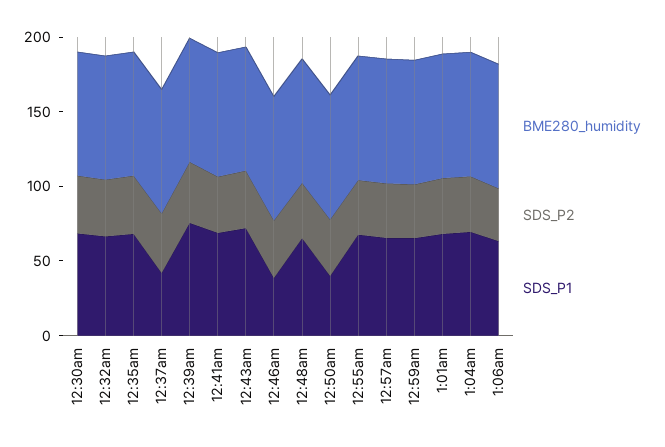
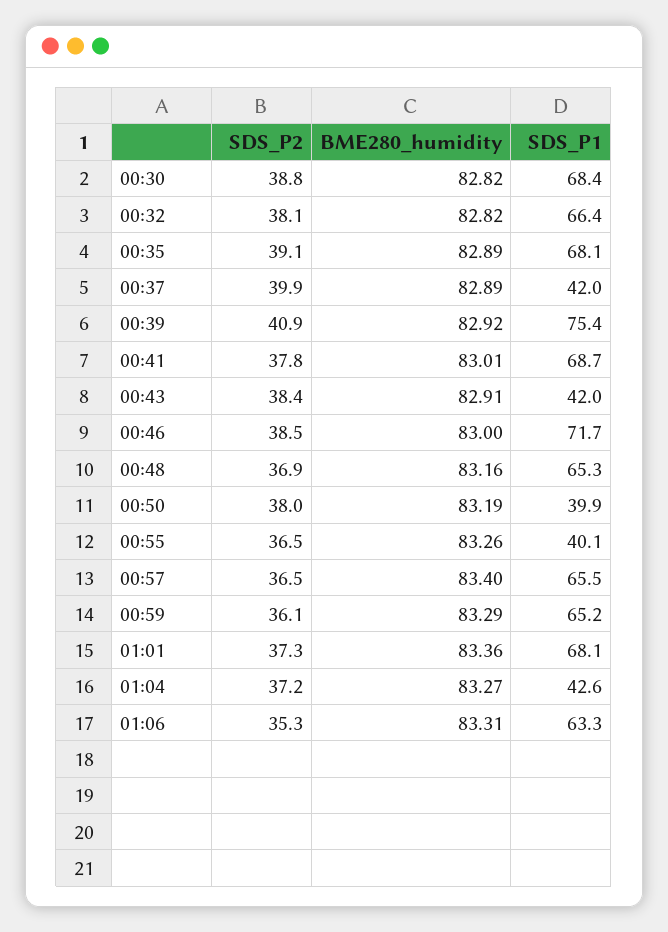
  {
    "BME280_humidity": {
      "12:30am": 82.82,
      "12:32am": 82.82,
      "12:35am": 82.89,
      "12:37am": 82.89,
      "12:39am": 82.92,
      "12:41am": 83.01,
      "12:43am": 82.91,
      "12:46am": 83,
      "12:48am": 83.16,
      "12:50am": 83.19,
      "12:55am": 83.26,
      "12:57am": 83.4,
      "12:59am": 83.29,
      "1:01am": 83.36,
      "1:04am": 83.27,
      "1:06am": 83.31
    },
    "SDS_P2": {
      "12:30am": 38.8,
      "12:32am": 38.1,
      "12:35am": 39.1,
      "12:37am": 39.9,
      "12:39am": 40.9,
      "12:41am": 37.8,
      "12:43am": 38.4,
      "12:46am": 38.5,
      "12:48am": 36.9,
      "12:50am": 38,
      "12:55am": 36.5,
      "12:57am": 36.5,
      "12:59am": 36.1,
      "1:01am": 37.3,
      "1:04am": 37.2,
      "1:06am": 35.3
    },
    "SDS_P1": {
      "12:30am": 68.4,
      "12:32am": 66.4,
      "12:35am": 68.1,
      "12:37am": 42,
      "12:39am": 75.4,
      "12:41am": 68.7,
-     "12:43am": 70,
+     "12:43am": 42,
-     "12:46am": 40,
+     "12:46am": 71.7,
      "12:48am": 65.3,
      "12:50am": 39.9,
-     "12:55am": 70,
+     "12:55am": 40.1,
      "12:57am": 65.5,
      "12:59am": 65.2,
      "1:01am": 68.1,
-     "1:04am": 70,
+     "1:04am": 42.6,
      "1:06am": 63.3
    }
  }

